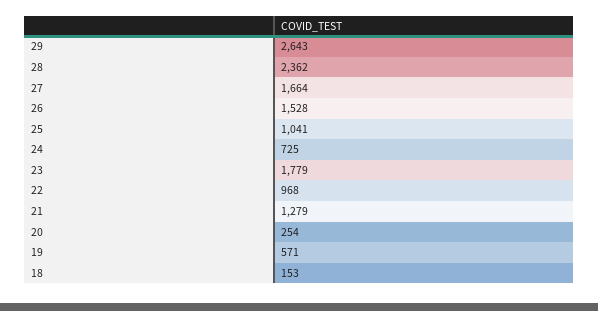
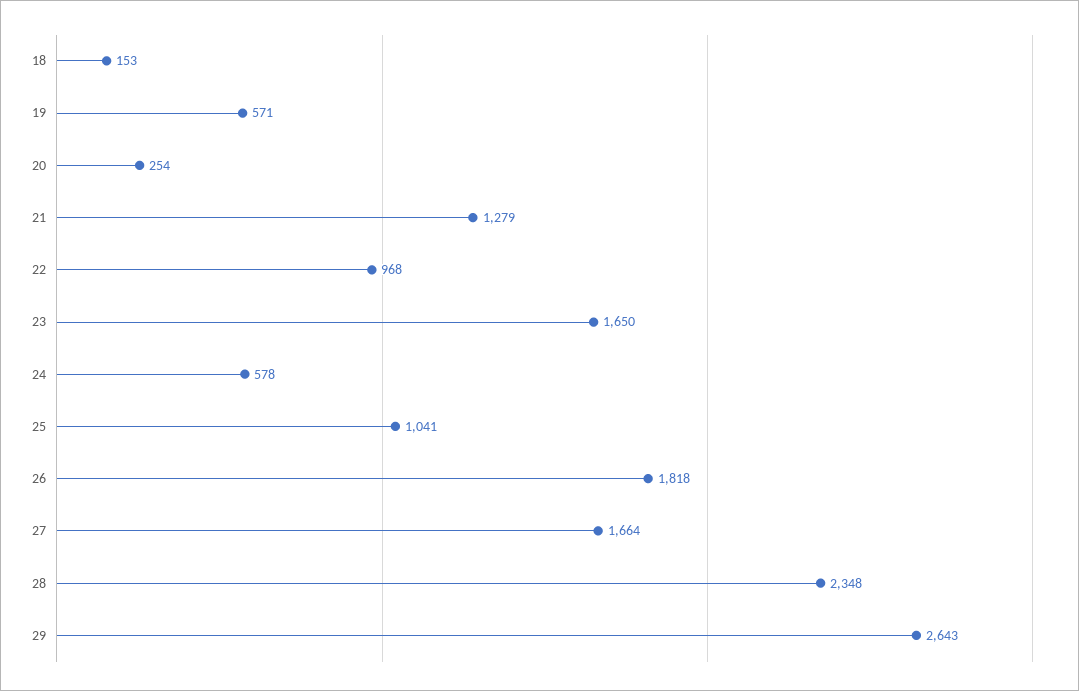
  {
    "29": 2643,
-   "28": 2362,
+   "28": 2348,
    "27": 1664,
-   "26": 1528,
+   "26": 1818,
    "25": 1041,
-   "24": 725,
+   "24": 578,
-   "23": 1779,
+   "23": 1650,
    "22": 968,
    "21": 1279,
    "20": 254,
    "19": 571,
    "18": 153
  }

